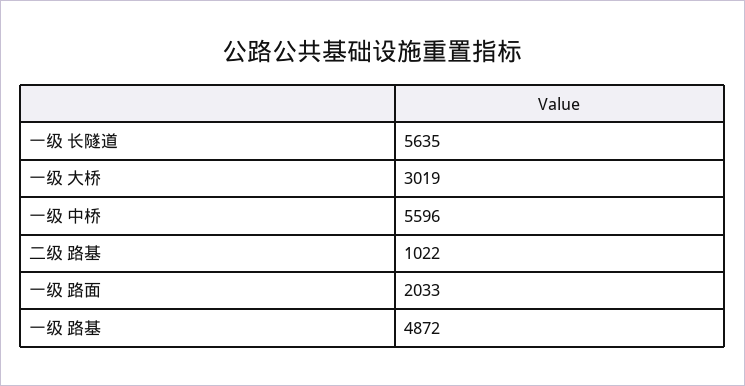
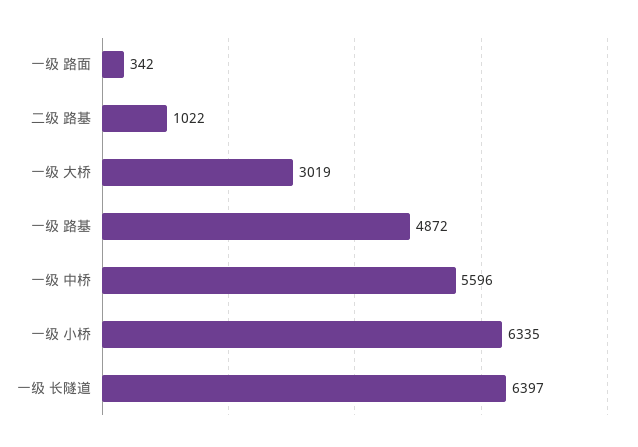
  {
-   "一级 长隧道": 5635,
+   "一级 长隧道": 6397,
    "一级 大桥": 3019,
    "一级 中桥": 5596,
    "二级 路基": 1022,
-   "一级 路面": 2033,
+   "一级 路面": 342,
-   "一级 路基": 4872
+   "一级 路基": 4872,
+   "一级 小桥": 6335
  }

